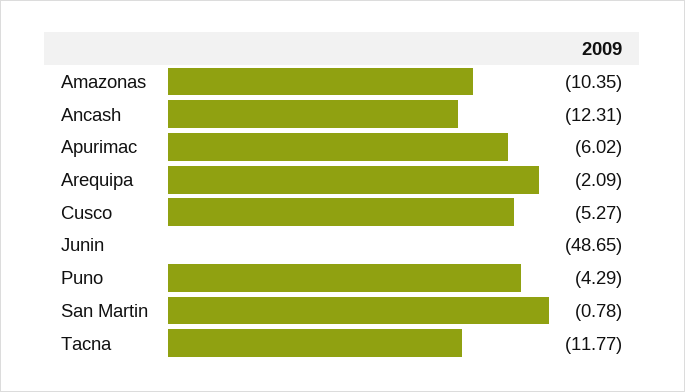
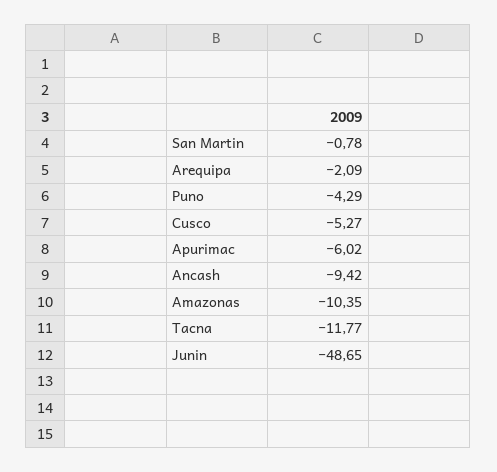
  {
    "Amazonas": -10.35,
-   "Ancash": -12.31,
+   "Ancash": -9.42,
    "Apurimac": -6.02,
    "Arequipa": -2.09,
    "Cusco": -5.27,
    "Junin": -48.65,
    "Puno": -4.29,
    "San Martin": -0.78,
    "Tacna": -11.77
  }

